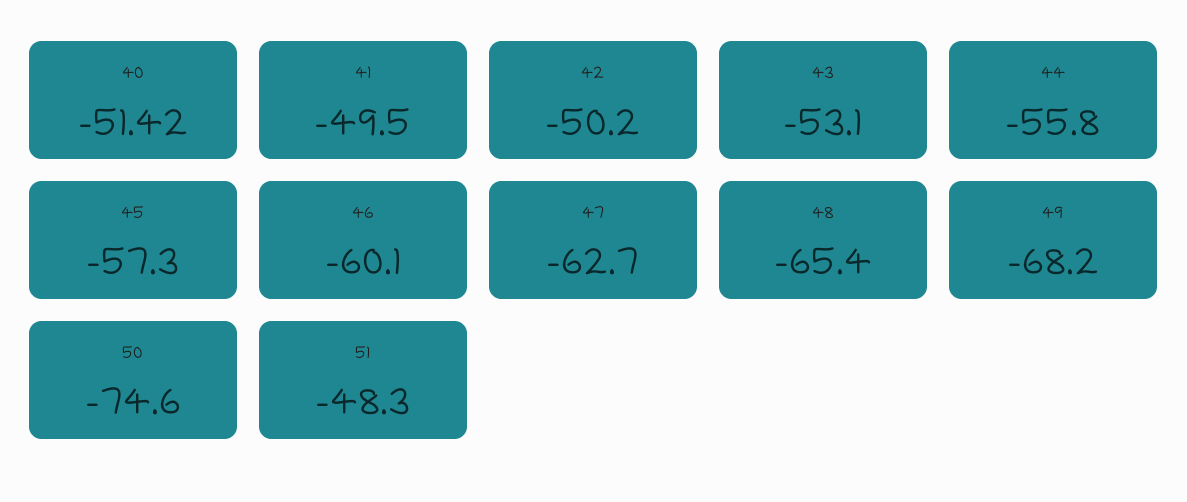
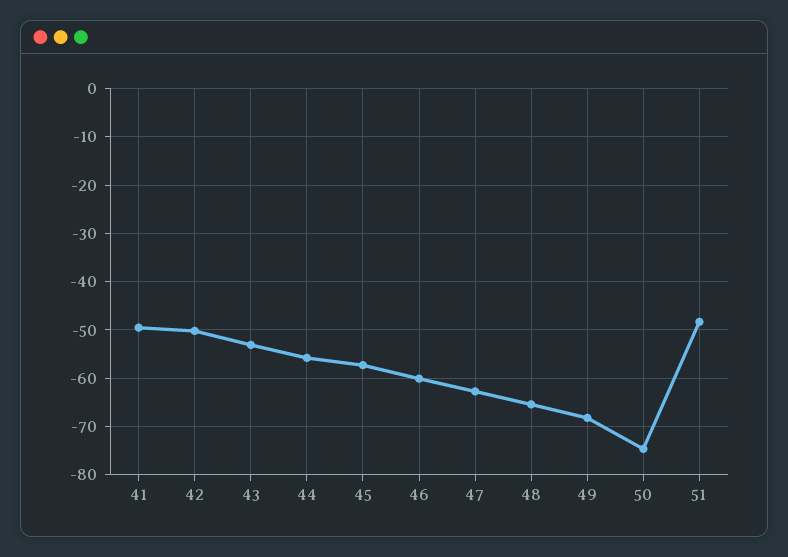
  {
-   "40": -51.42,
    "41": -49.5,
    "42": -50.2,
    "43": -53.1,
    "44": -55.8,
    "45": -57.3,
    "46": -60.1,
    "47": -62.7,
    "48": -65.4,
    "49": -68.2,
    "50": -74.6,
    "51": -48.3
  }

